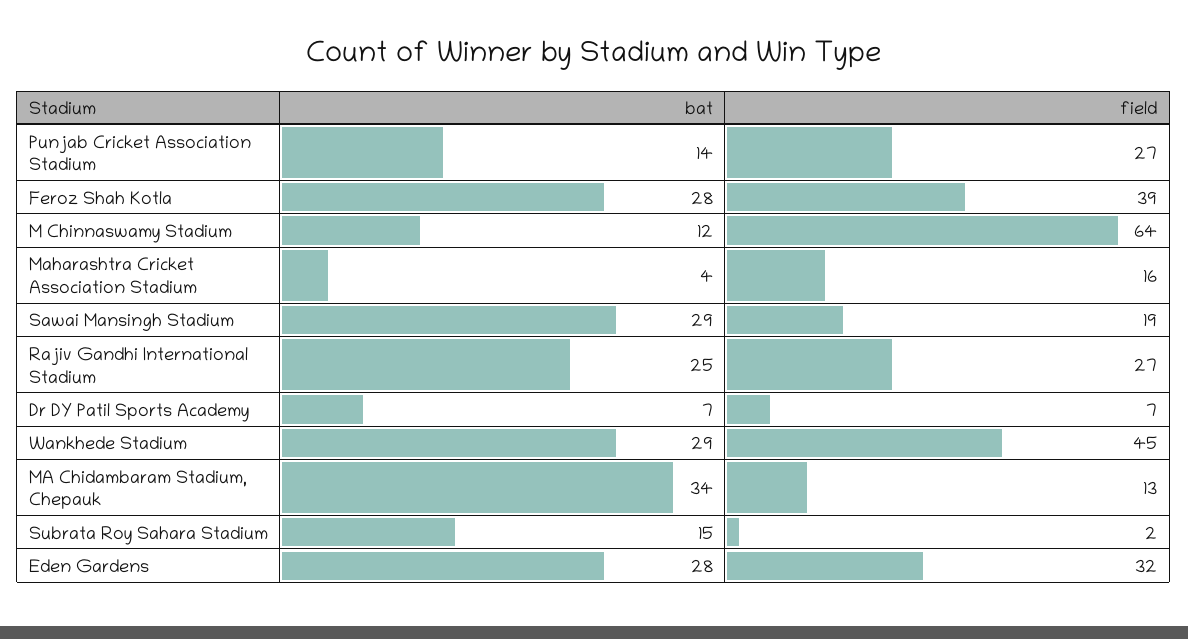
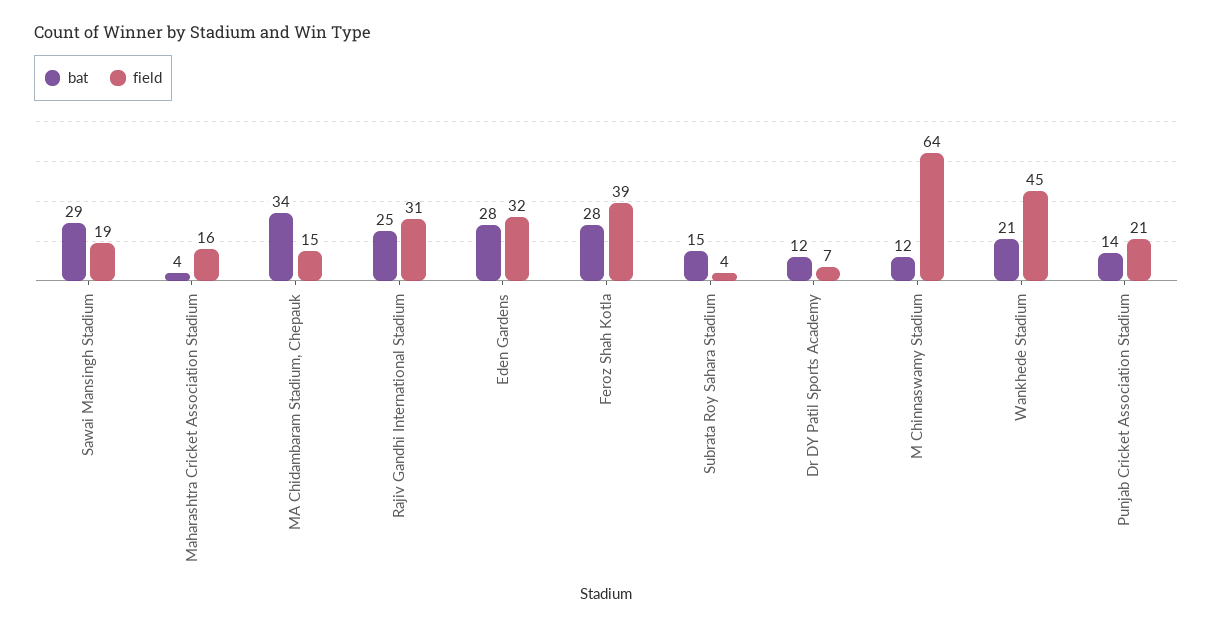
  {
    "bat": {
      "Punjab Cricket Association Stadium": 14,
      "Feroz Shah Kotla": 28,
      "M Chinnaswamy Stadium": 12,
      "Maharashtra Cricket Association Stadium": 4,
      "Sawai Mansingh Stadium": 29,
      "Rajiv Gandhi International Stadium": 25,
-     "Dr DY Patil Sports Academy": 7,
+     "Dr DY Patil Sports Academy": 12,
-     "Wankhede Stadium": 29,
+     "Wankhede Stadium": 21,
      "MA Chidambaram Stadium, Chepauk": 34,
      "Subrata Roy Sahara Stadium": 15,
      "Eden Gardens": 28
    },
    "field": {
-     "Punjab Cricket Association Stadium": 27,
+     "Punjab Cricket Association Stadium": 21,
      "Feroz Shah Kotla": 39,
      "M Chinnaswamy Stadium": 64,
      "Maharashtra Cricket Association Stadium": 16,
      "Sawai Mansingh Stadium": 19,
-     "Rajiv Gandhi International Stadium": 27,
+     "Rajiv Gandhi International Stadium": 31,
      "Dr DY Patil Sports Academy": 7,
      "Wankhede Stadium": 45,
-     "MA Chidambaram Stadium, Chepauk": 13,
+     "MA Chidambaram Stadium, Chepauk": 15,
-     "Subrata Roy Sahara Stadium": 2,
+     "Subrata Roy Sahara Stadium": 4,
      "Eden Gardens": 32
    }
  }

